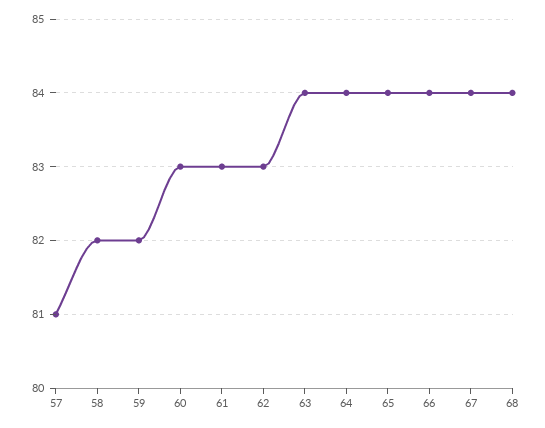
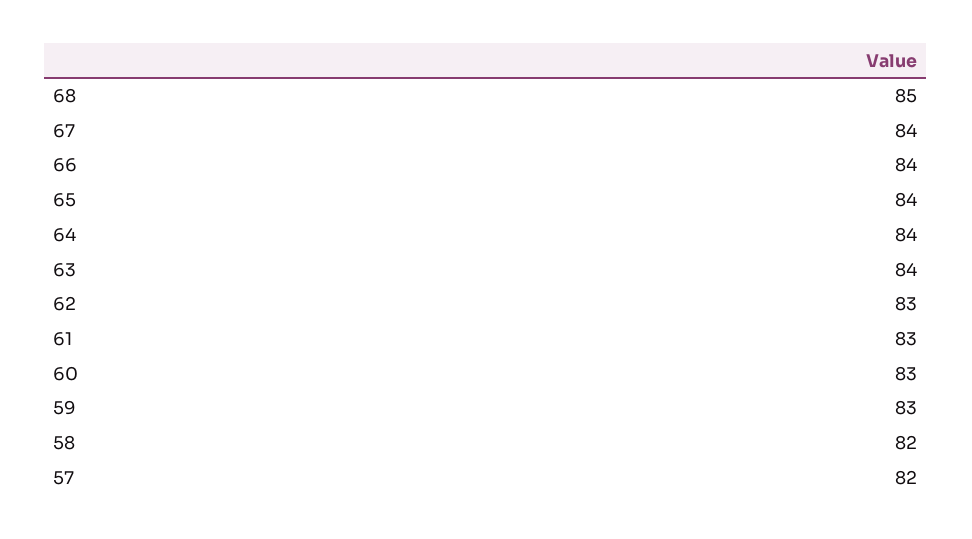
  {
-   "57": 81,
+   "57": 82,
    "58": 82,
-   "59": 82,
+   "59": 83,
    "60": 83,
    "61": 83,
    "62": 83,
    "63": 84,
    "64": 84,
    "65": 84,
    "66": 84,
    "67": 84,
-   "68": 84
+   "68": 85
  }

